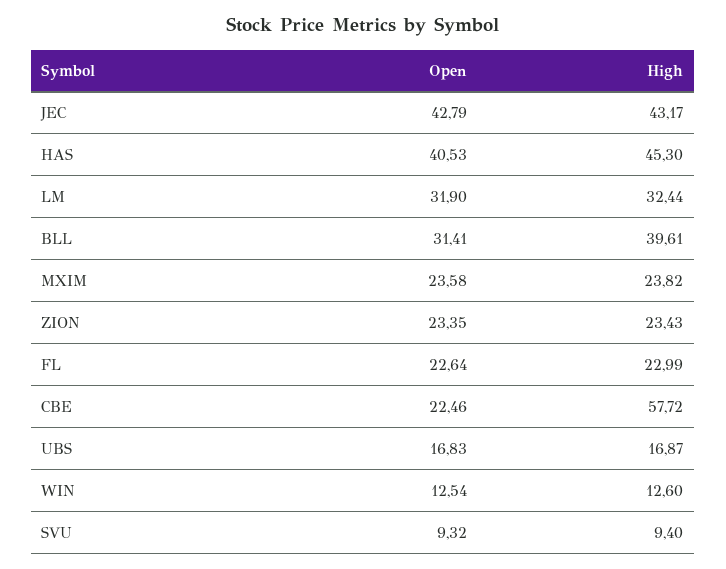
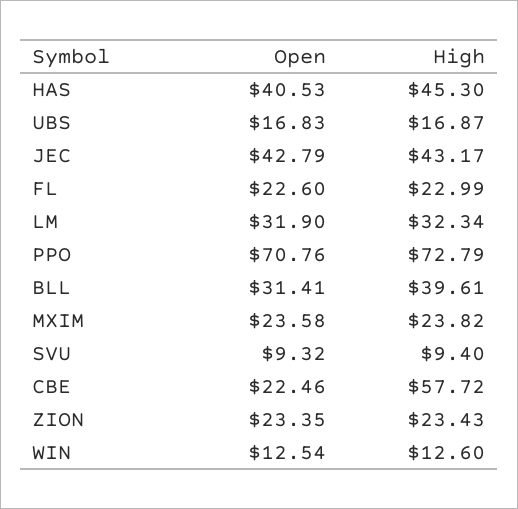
  {
    "Open": {
      "JEC": 42.79,
      "HAS": 40.53,
      "LM": 31.9,
      "BLL": 31.41,
      "MXIM": 23.58,
      "ZION": 23.35,
-     "FL": 22.64,
+     "FL": 22.6,
      "CBE": 22.46,
      "UBS": 16.83,
      "WIN": 12.54,
-     "SVU": 9.32
+     "SVU": 9.32,
+     "PPO": 70.76
    },
    "High": {
      "JEC": 43.17,
      "HAS": 45.3,
-     "LM": 32.44,
+     "LM": 32.34,
      "BLL": 39.61,
      "MXIM": 23.82,
      "ZION": 23.43,
      "FL": 22.99,
      "CBE": 57.72,
      "UBS": 16.87,
      "WIN": 12.6,
-     "SVU": 9.4
+     "SVU": 9.4,
+     "PPO": 72.79
    }
  }

